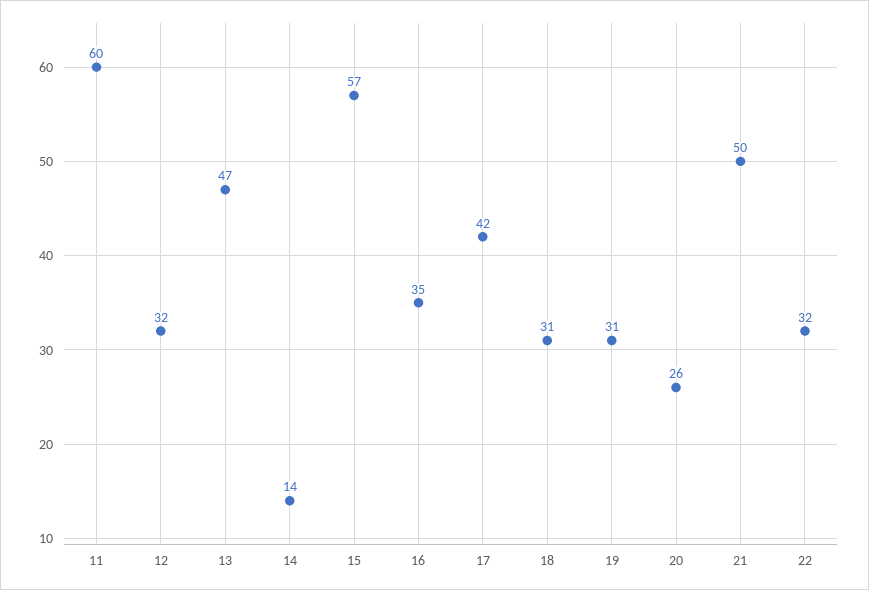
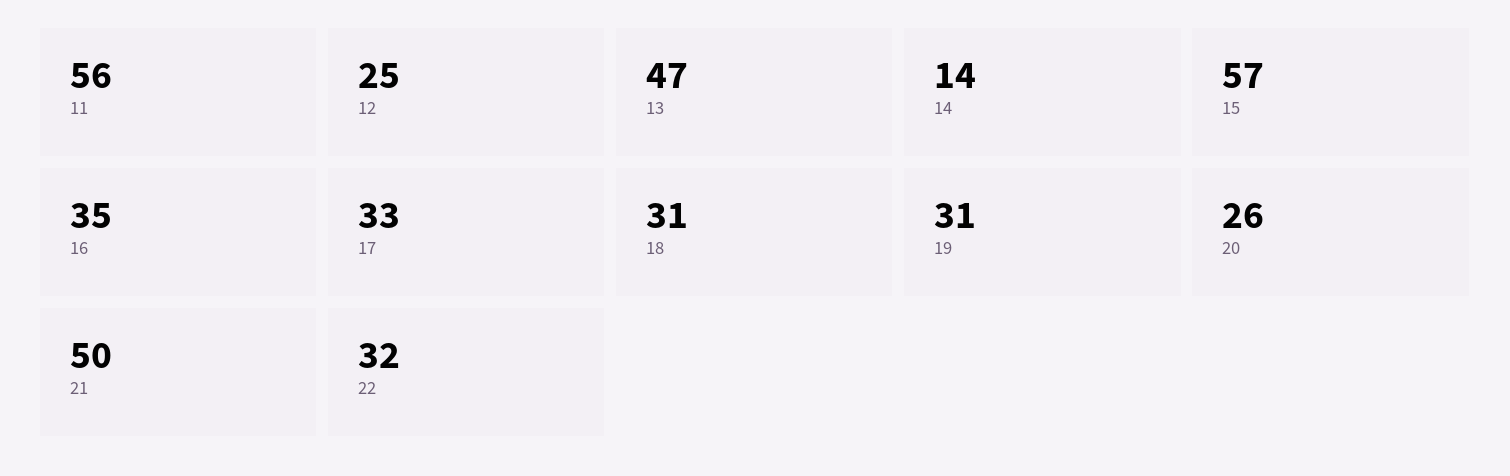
  {
-   "11": 60,
+   "11": 56,
-   "12": 32,
+   "12": 25,
    "13": 47,
    "14": 14,
    "15": 57,
    "16": 35,
-   "17": 42,
+   "17": 33,
    "18": 31,
    "19": 31,
    "20": 26,
    "21": 50,
    "22": 32
  }

